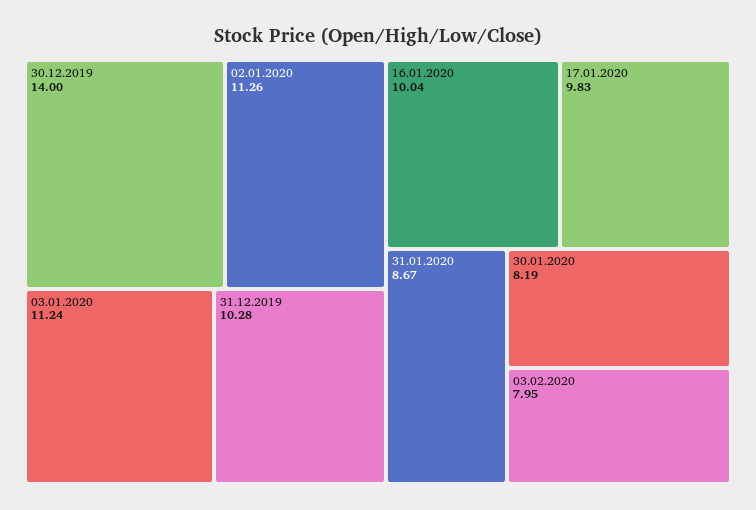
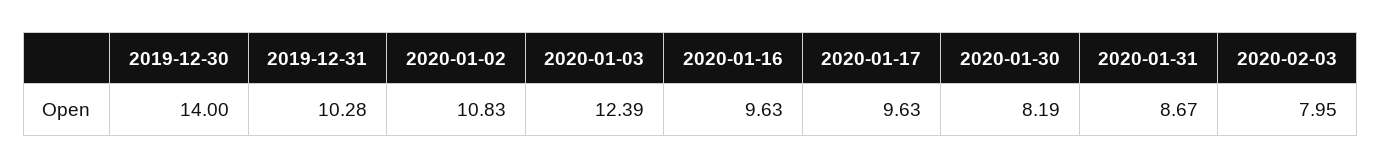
  {
    "30.12.2019": 14,
-   "02.01.2020": 11.26,
+   "02.01.2020": 10.83,
-   "03.01.2020": 11.24,
+   "03.01.2020": 12.39,
    "31.12.2019": 10.28,
-   "16.01.2020": 10.04,
+   "16.01.2020": 9.63,
-   "17.01.2020": 9.83,
+   "17.01.2020": 9.63,
    "31.01.2020": 8.67,
    "30.01.2020": 8.19,
    "03.02.2020": 7.95
  }

